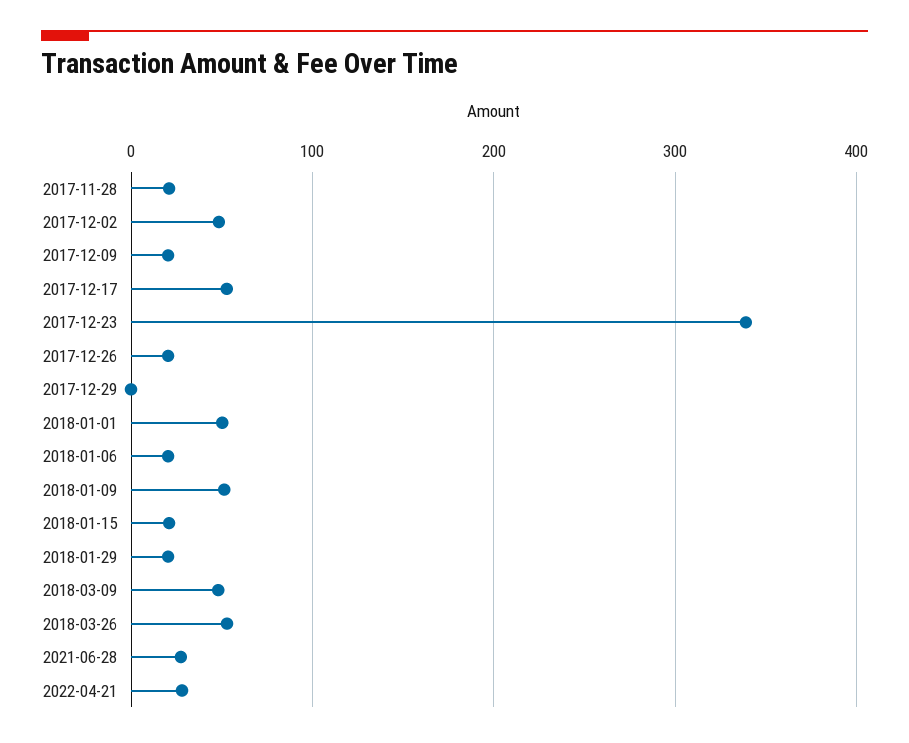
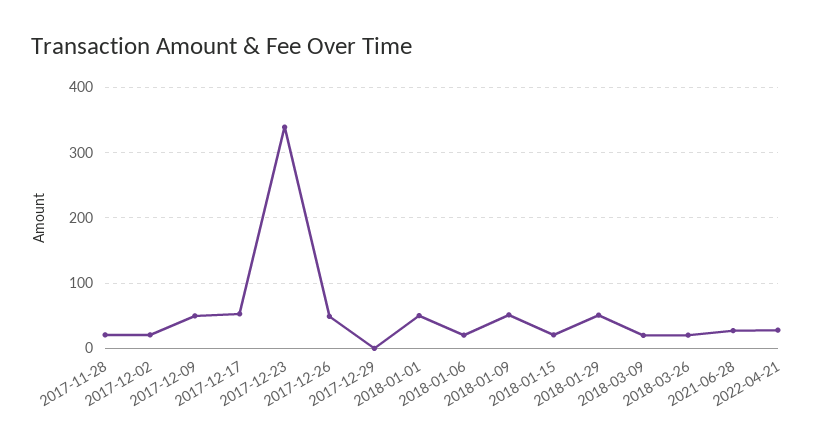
  {
    "2017-11-28": 20,
-   "2017-12-02": 50,
+   "2017-12-02": 20,
-   "2017-12-09": 20,
+   "2017-12-09": 50,
    "2017-12-17": 50,
    "2017-12-23": 340,
-   "2017-12-26": 20,
+   "2017-12-26": 50,
    "2017-12-29": 0,
    "2018-01-01": 50,
    "2018-01-06": 20,
    "2018-01-09": 50,
    "2018-01-15": 20,
-   "2018-01-29": 20,
+   "2018-01-29": 50,
-   "2018-03-09": 50,
+   "2018-03-09": 20,
-   "2018-03-26": 50,
+   "2018-03-26": 20,
    "2021-06-28": 30,
    "2022-04-21": 30
  }

